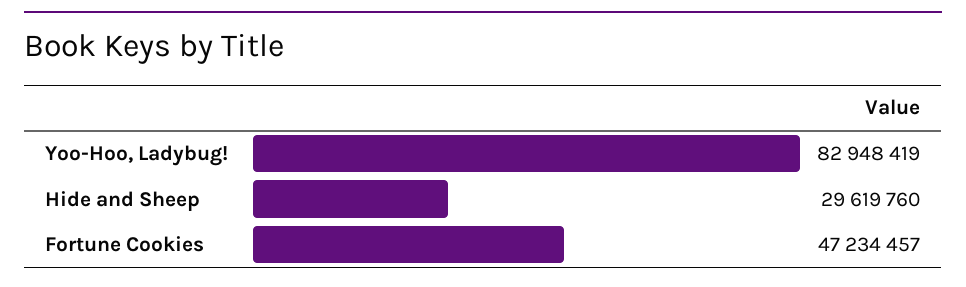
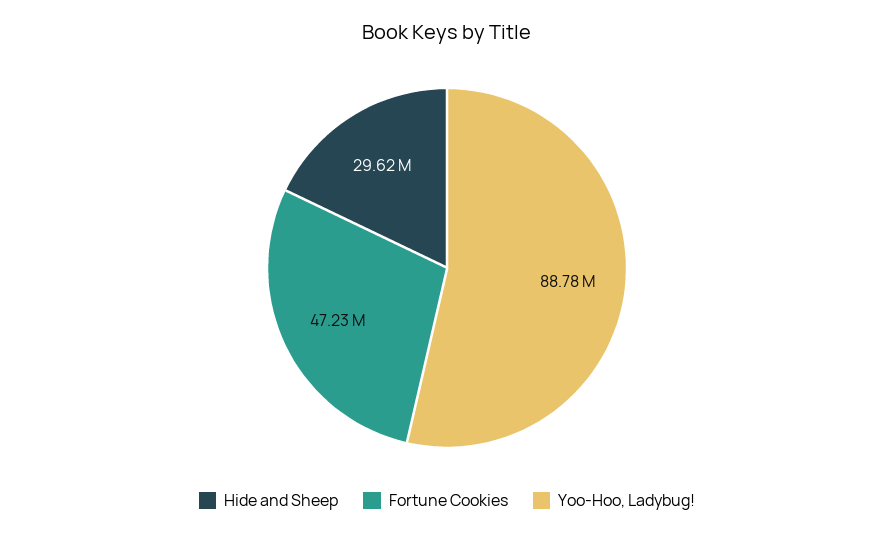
  {
-   "Yoo-Hoo, Ladybug!": 82948419,
+   "Yoo-Hoo, Ladybug!": 88780000,
    "Hide and Sheep": 29619760,
    "Fortune Cookies": 47234457
  }

